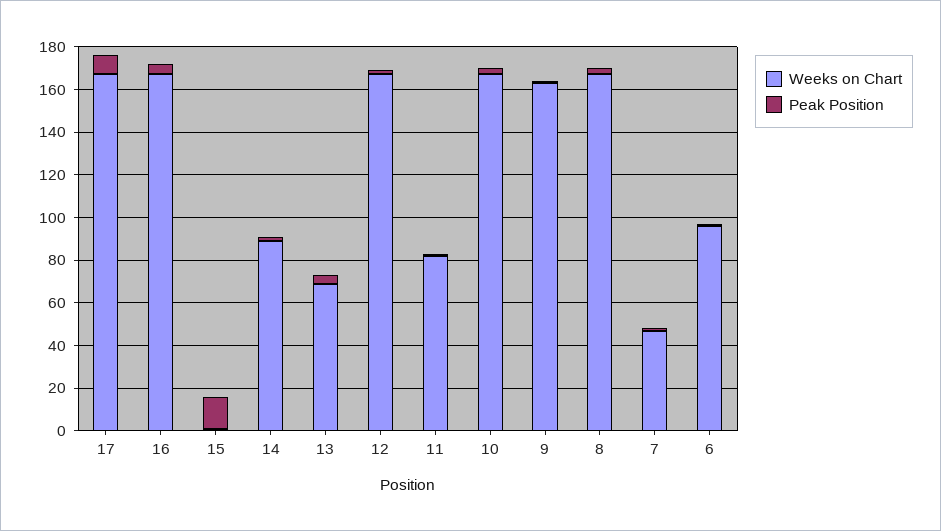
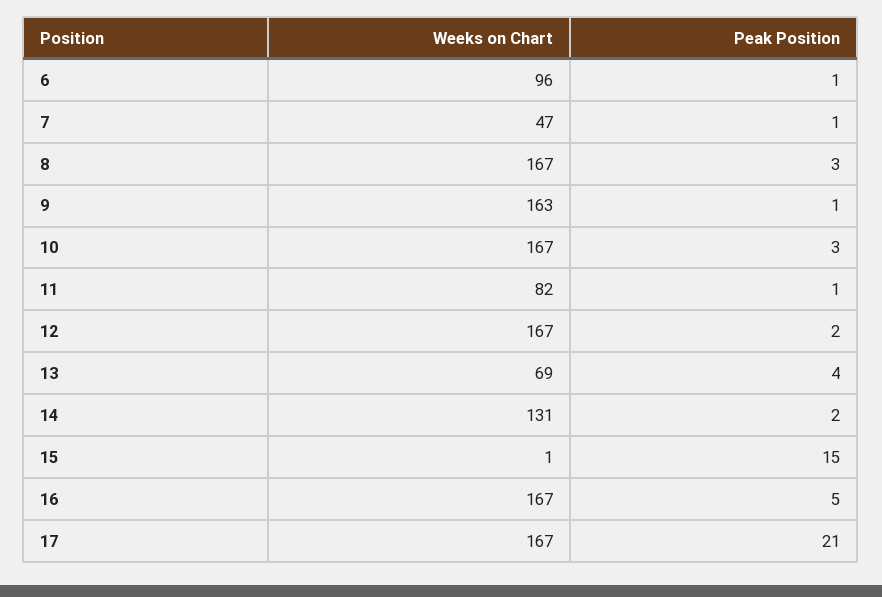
  {
    "Weeks on Chart": {
      "17": 167,
      "16": 167,
      "15": 1,
-     "14": 90,
+     "14": 131,
      "13": 69,
      "12": 167,
      "11": 82,
      "10": 167,
      "9": 163,
      "8": 167,
      "7": 47,
      "6": 96
    },
    "Peak Position": {
-     "17": 10,
+     "17": 21,
      "16": 5,
      "15": 15,
      "14": 2,
      "13": 4,
      "12": 2,
      "11": 1,
      "10": 3,
      "9": 1,
      "8": 3,
      "7": 1,
      "6": 1
    }
  }

